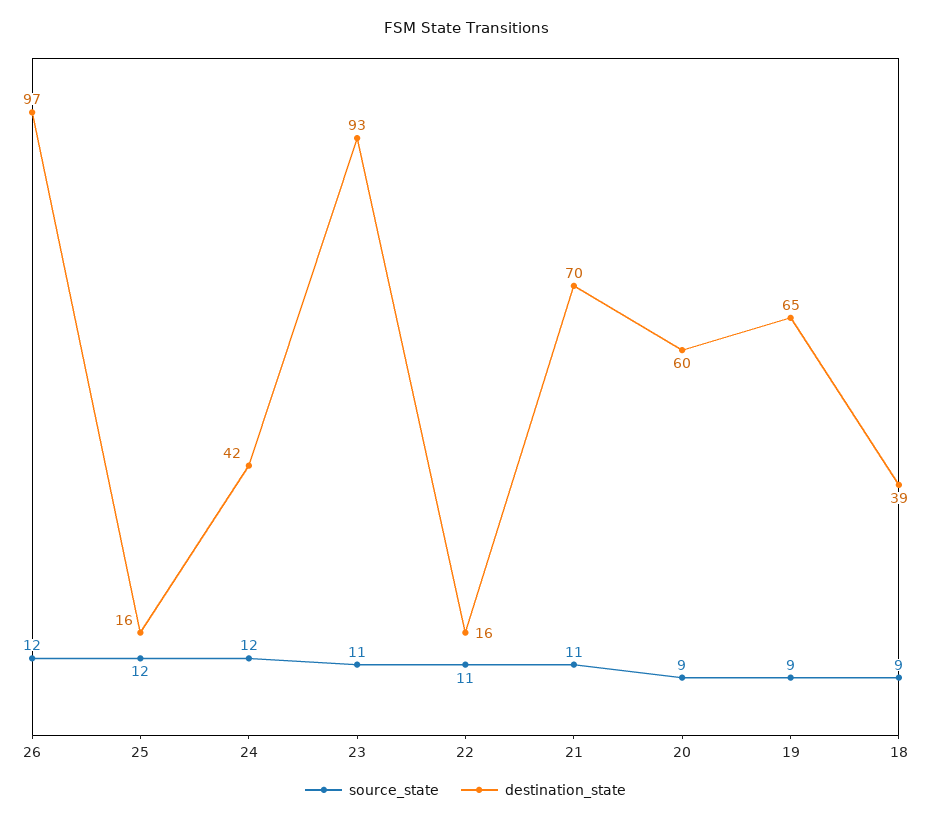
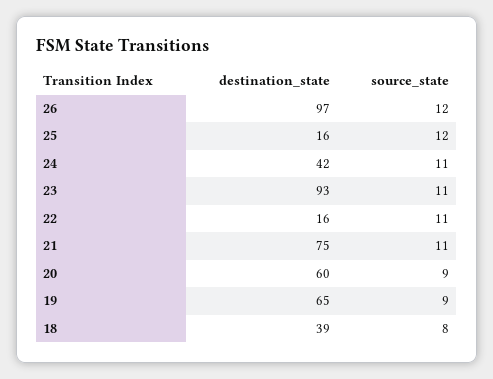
  {
    "source_state": {
      "26": 12,
      "25": 12,
-     "24": 12,
+     "24": 11,
      "23": 11,
      "22": 11,
      "21": 11,
      "20": 9,
      "19": 9,
-     "18": 9
+     "18": 8
    },
    "destination_state": {
      "26": 97,
      "25": 16,
      "24": 42,
      "23": 93,
      "22": 16,
-     "21": 70,
+     "21": 75,
      "20": 60,
      "19": 65,
      "18": 39
    }
  }

